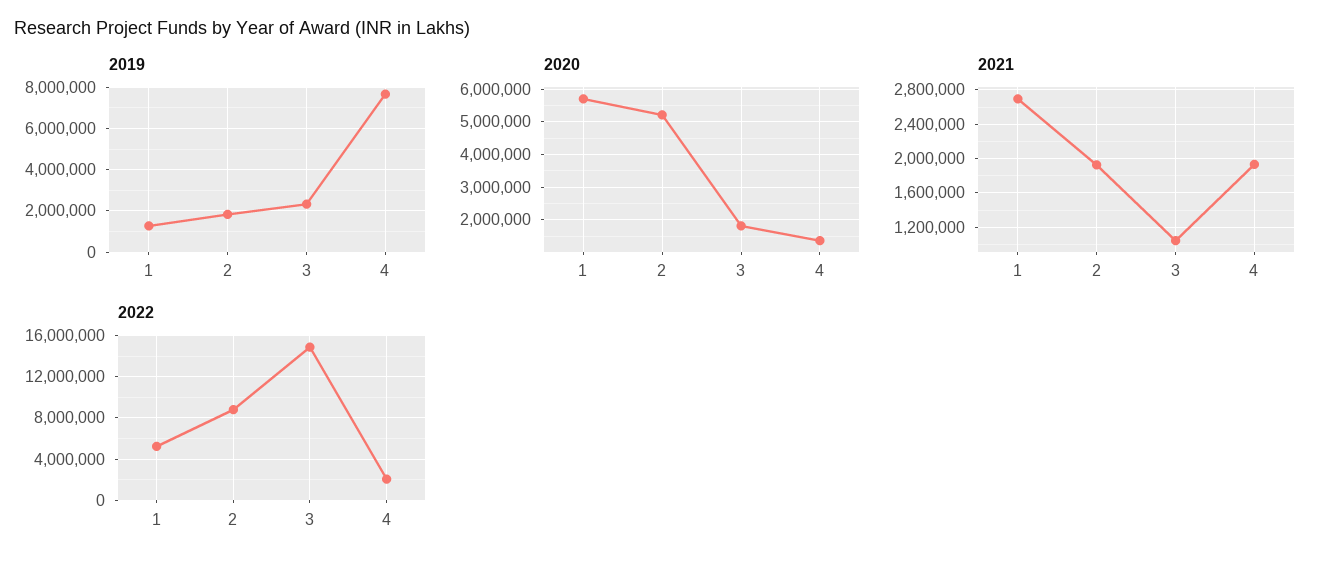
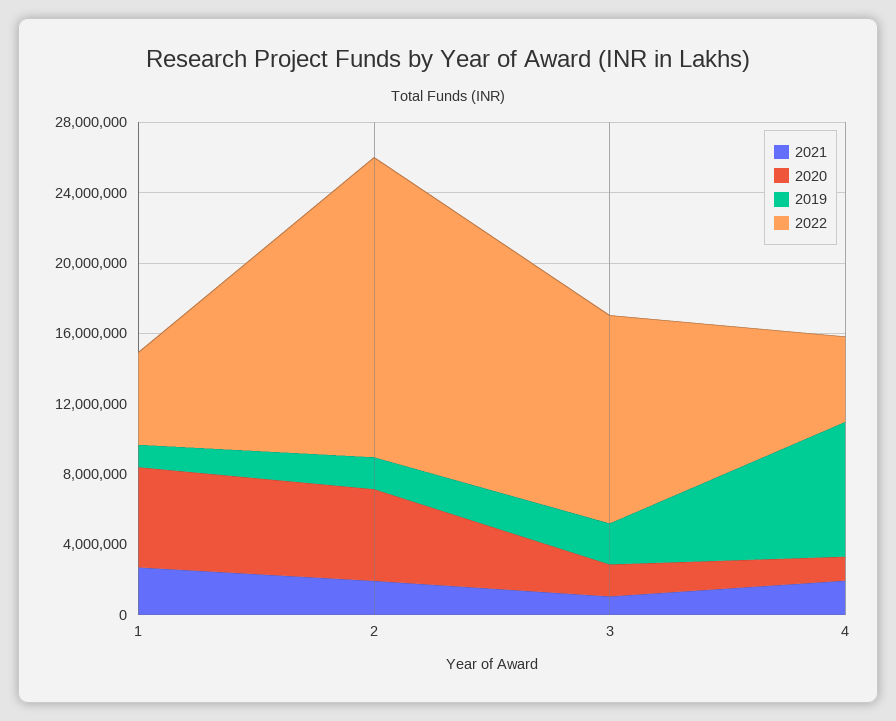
  {
    "2019": {
      "1": 1500000,
      "2": 2000000,
      "3": 2500000,
      "4": 7500000
    },
    "2020": {
      "1": 5800000,
      "2": 5200000,
      "3": 1800000,
      "4": 1400000
    },
    "2021": {
      "1": 2700000,
      "2": 1900000,
      "3": 1000000,
      "4": 1900000
    },
    "2022": {
      "1": 5000000,
-     "2": 9000000,
+     "2": 17000000,
-     "3": 15000000,
+     "3": 12000000,
-     "4": 2000000
+     "4": 5000000
    }
  }

